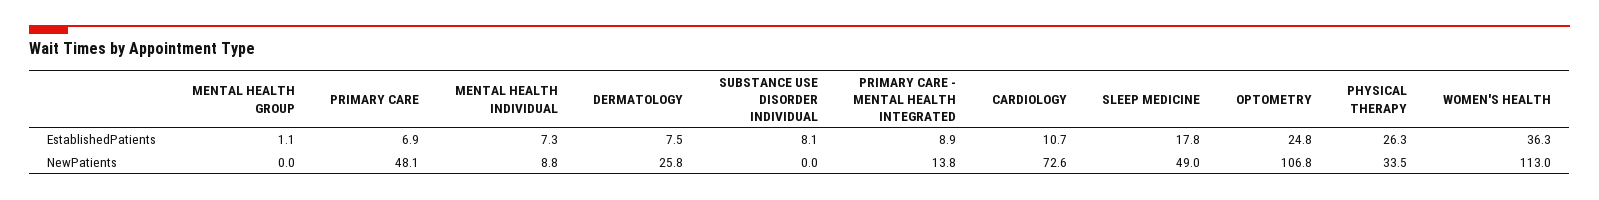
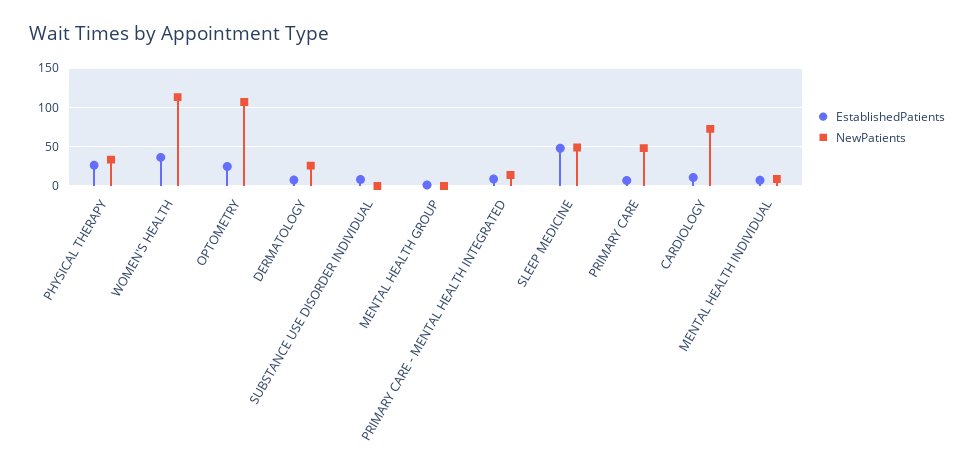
  {
    "EstablishedPatients": {
      "MENTAL HEALTH GROUP": 1.1,
      "PRIMARY CARE": 6.9,
      "MENTAL HEALTH INDIVIDUAL": 7.3,
      "DERMATOLOGY": 7.5,
      "SUBSTANCE USE DISORDER INDIVIDUAL": 8.1,
      "PRIMARY CARE - MENTAL HEALTH INTEGRATED": 8.9,
      "CARDIOLOGY": 10.7,
-     "SLEEP MEDICINE": 17.8,
+     "SLEEP MEDICINE": 50,
      "OPTOMETRY": 24.8,
      "PHYSICAL THERAPY": 26.3,
      "WOMEN'S HEALTH": 36.3
    },
    "NewPatients": {
      "MENTAL HEALTH GROUP": 0,
      "PRIMARY CARE": 48.1,
      "MENTAL HEALTH INDIVIDUAL": 8.8,
      "DERMATOLOGY": 25.8,
      "SUBSTANCE USE DISORDER INDIVIDUAL": 0,
      "PRIMARY CARE - MENTAL HEALTH INTEGRATED": 13.8,
      "CARDIOLOGY": 72.6,
      "SLEEP MEDICINE": 49,
      "OPTOMETRY": 106.8,
      "PHYSICAL THERAPY": 33.5,
      "WOMEN'S HEALTH": 113
    }
  }

